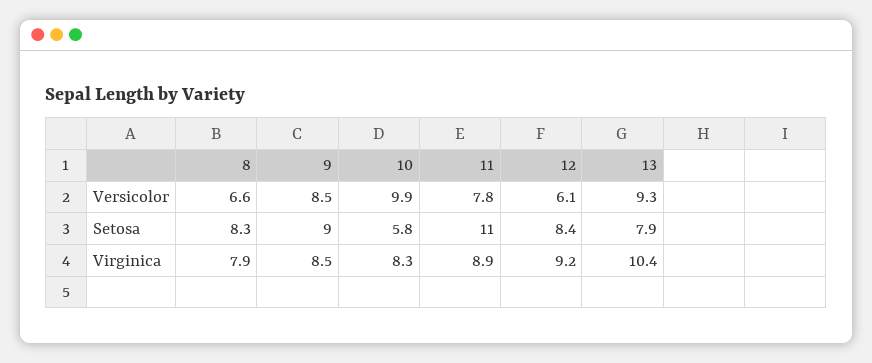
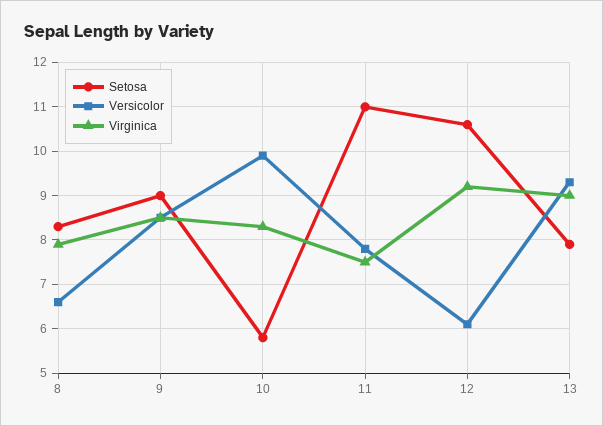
  {
    "Versicolor": {
      "8": 6.6,
      "9": 8.5,
      "10": 9.9,
      "11": 7.8,
      "12": 6.1,
      "13": 9.3
    },
    "Setosa": {
      "8": 8.3,
      "9": 9,
      "10": 5.8,
      "11": 11,
-     "12": 8.4,
+     "12": 10.5,
      "13": 7.9
    },
    "Virginica": {
      "8": 7.9,
      "9": 8.5,
      "10": 8.3,
-     "11": 8.9,
+     "11": 7.5,
      "12": 9.2,
-     "13": 10.4
+     "13": 9
    }
  }

